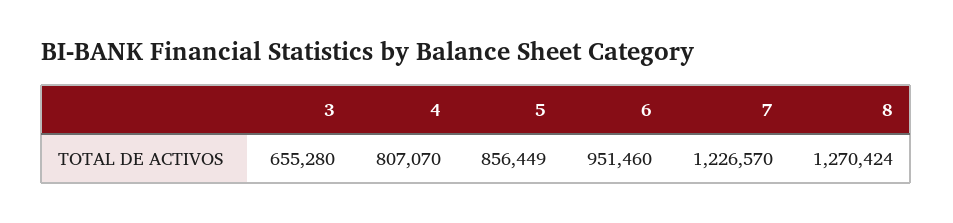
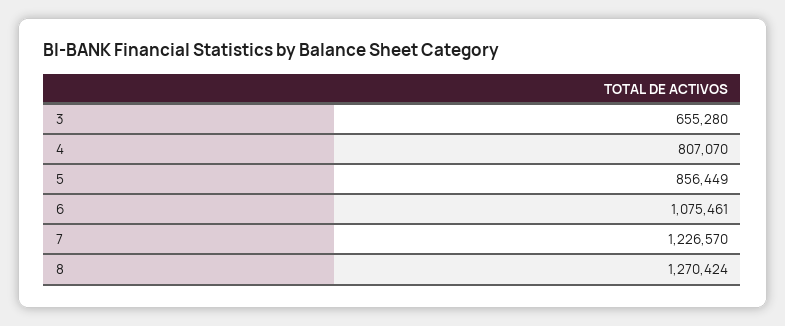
  {
    "3": 655280,
    "4": 807070,
    "5": 856449,
-   "6": 951460,
+   "6": 1075461,
    "7": 1226570,
    "8": 1270424
  }

